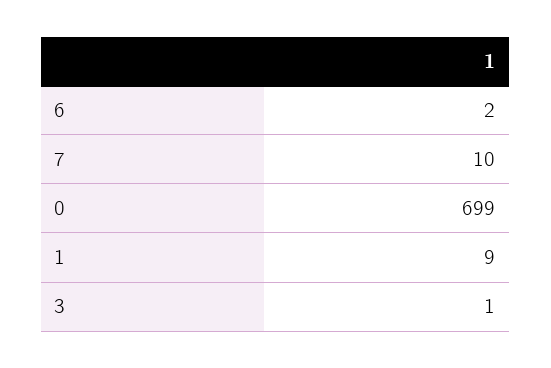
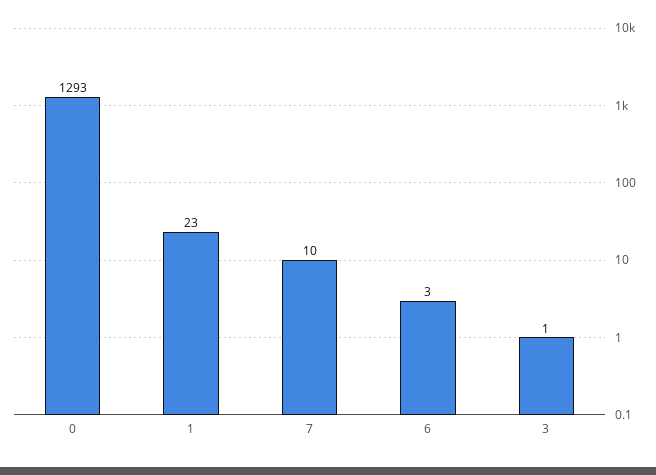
  {
-   "6": 2,
+   "6": 3,
    "7": 10,
-   "0": 699,
+   "0": 1293,
-   "1": 9,
+   "1": 23,
    "3": 1
  }

